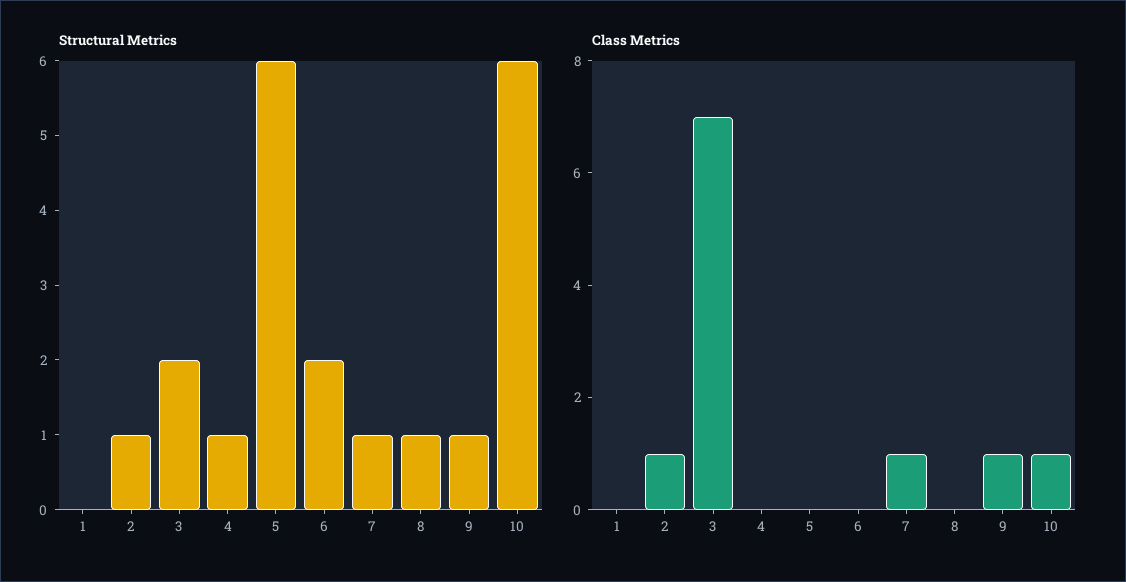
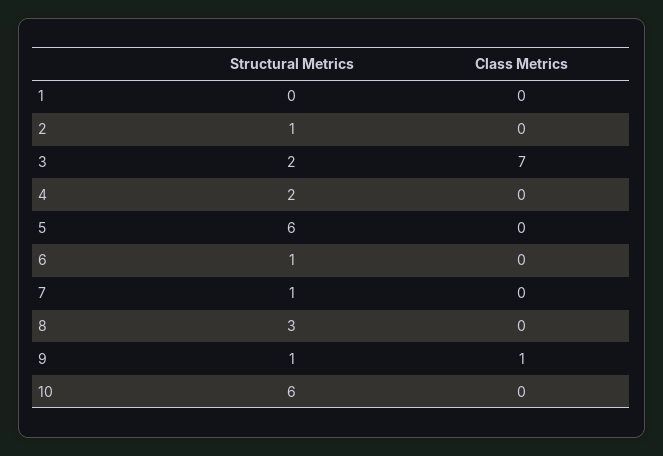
  {
    "Structural Metrics": {
      "1": 0,
      "2": 1,
      "3": 2,
-     "4": 1,
+     "4": 2,
      "5": 6,
-     "6": 2,
+     "6": 1,
      "7": 1,
-     "8": 1,
+     "8": 3,
      "9": 1,
      "10": 6
    },
    "Class Metrics": {
      "1": 0,
-     "2": 1,
+     "2": 0,
      "3": 7,
      "4": 0,
      "5": 0,
      "6": 0,
-     "7": 1,
+     "7": 0,
      "8": 0,
      "9": 1,
-     "10": 1
+     "10": 0
    }
  }

